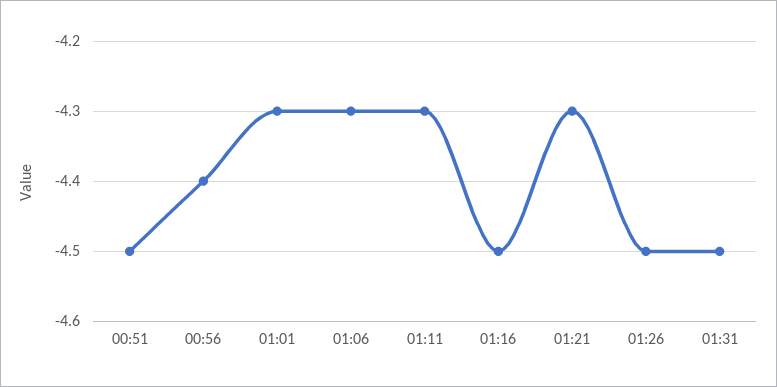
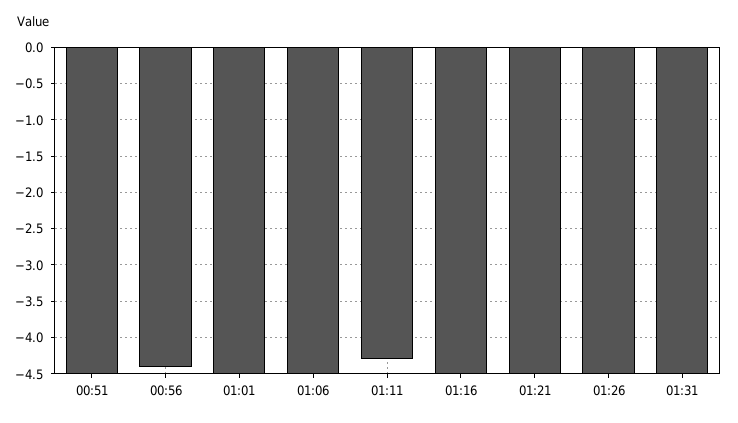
  {
    "00:51": -4.5,
    "00:56": -4.4,
-   "01:01": -4.3,
+   "01:01": -4.5,
-   "01:06": -4.3,
+   "01:06": -4.5,
    "01:11": -4.3,
    "01:16": -4.5,
-   "01:21": -4.3,
+   "01:21": -4.5,
    "01:26": -4.5,
    "01:31": -4.5
  }

